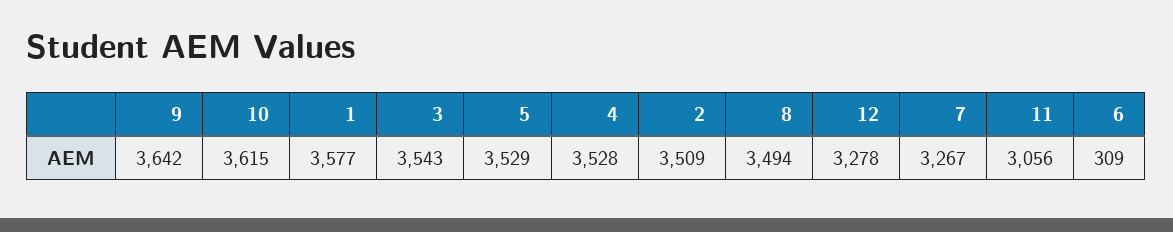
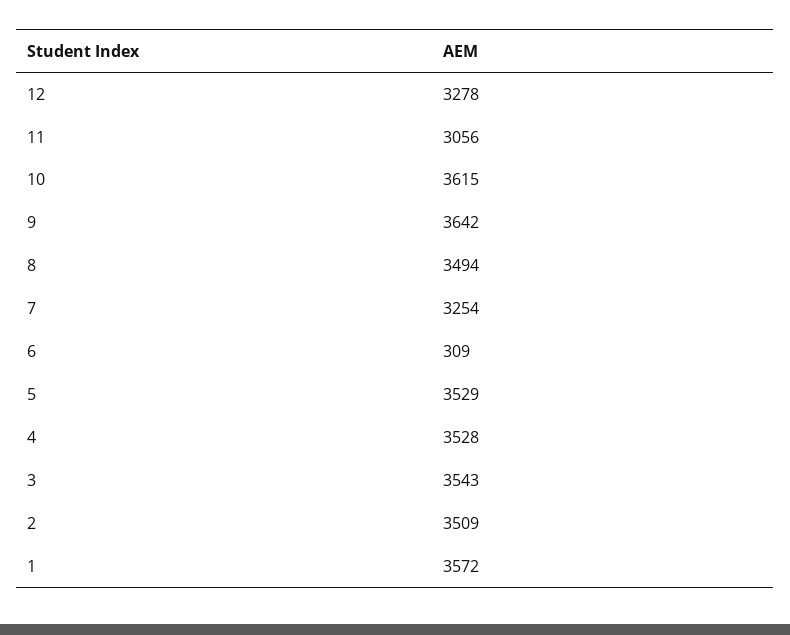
  {
    "9": 3642,
    "10": 3615,
-   "1": 3577,
+   "1": 3572,
    "3": 3543,
    "5": 3529,
    "4": 3528,
    "2": 3509,
    "8": 3494,
    "12": 3278,
-   "7": 3267,
+   "7": 3254,
    "11": 3056,
    "6": 309
  }

